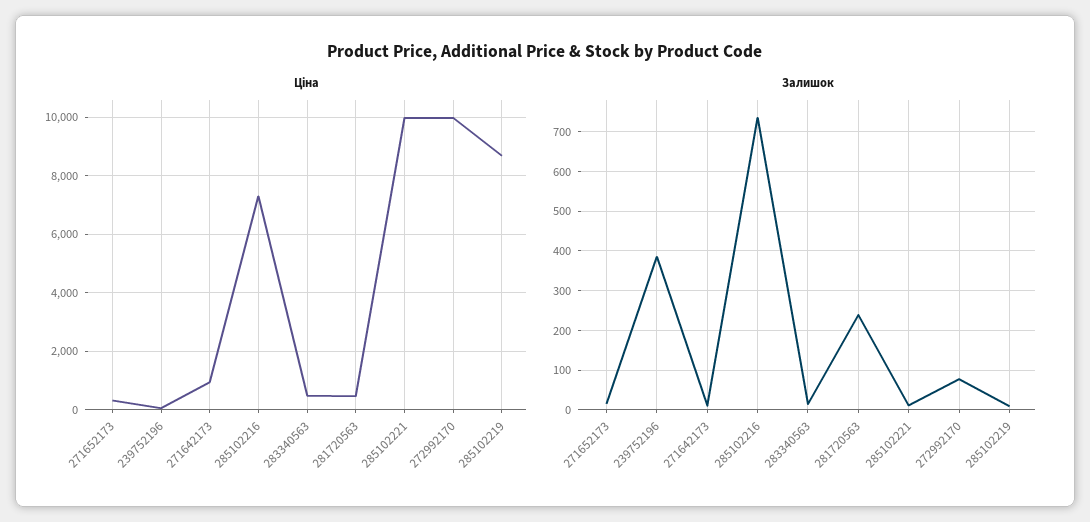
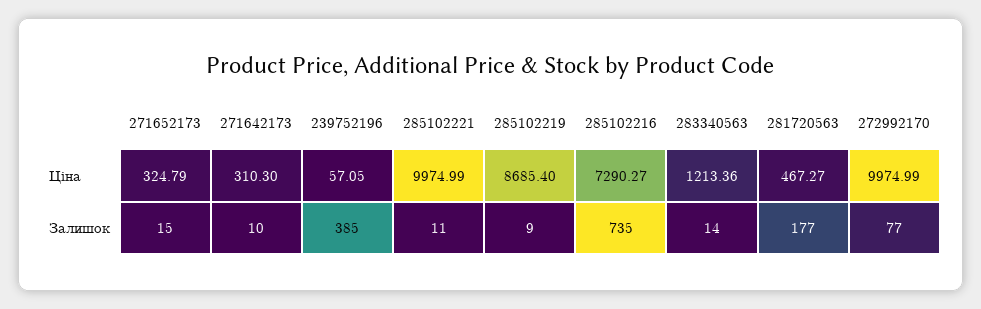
  {
    "Ціна": {
      "271652173": 324.79,
      "239752196": 57.05,
-     "271642173": 1000,
+     "271642173": 310.3,
      "285102216": 7290.27,
-     "283340563": 500,
+     "283340563": 1213.36,
      "281720563": 467.27,
      "285102221": 9974.99,
      "272992170": 9974.99,
      "285102219": 8685.4
    },
    "Залишок": {
      "271652173": 15,
      "239752196": 385,
      "271642173": 10,
      "285102216": 735,
      "283340563": 14,
-     "281720563": 240,
+     "281720563": 177,
      "285102221": 11,
      "272992170": 77,
      "285102219": 9
    }
  }

